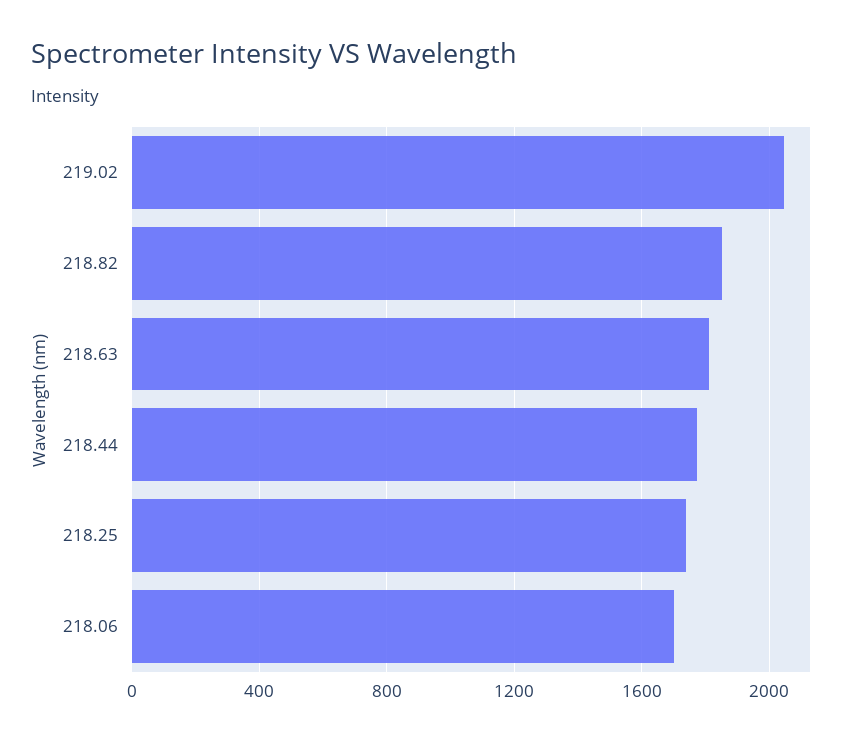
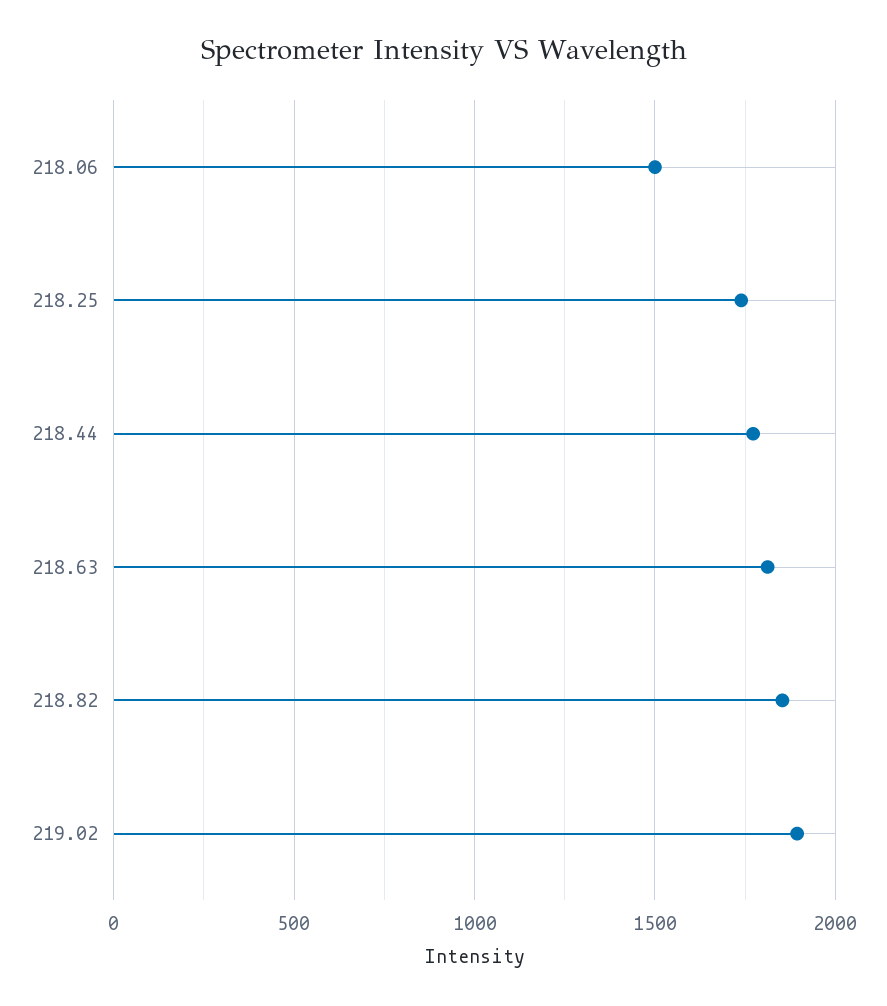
  {
-   "219.02": 2050,
+   "219.02": 1900,
    "218.82": 1850,
    "218.63": 1800,
    "218.44": 1750,
    "218.25": 1750,
-   "218.06": 1700
+   "218.06": 1500
  }

